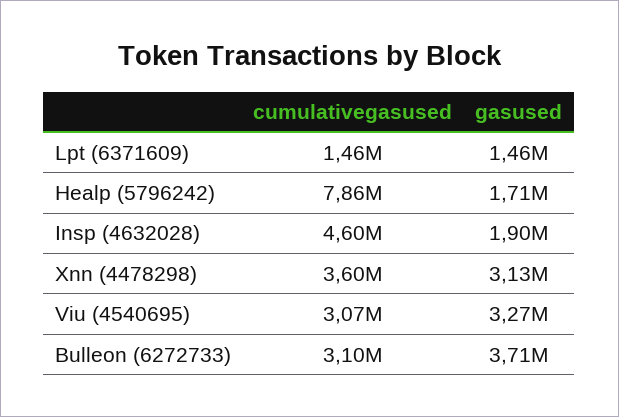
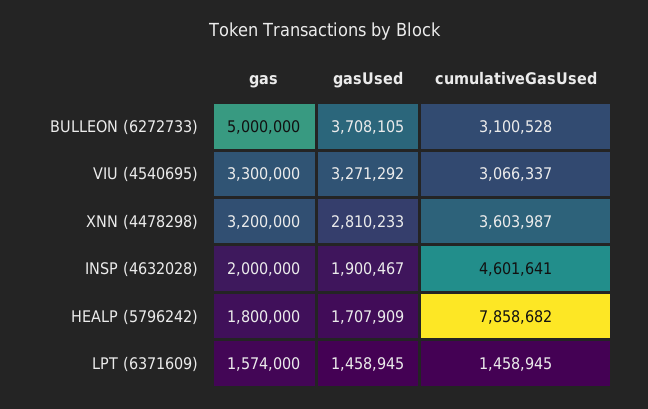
  {
    "cumulativegasused": {
      "Lpt (6371609)": 1458945,
      "Healp (5796242)": 7858682,
      "Insp (4632028)": 4601641,
      "Xnn (4478298)": 3603987,
      "Viu (4540695)": 3066337,
      "Bulleon (6272733)": 3100528
    },
    "gasused": {
      "Lpt (6371609)": 1458945,
      "Healp (5796242)": 1707909,
      "Insp (4632028)": 1900467,
-     "Xnn (4478298)": 3130000,
+     "Xnn (4478298)": 2810233,
      "Viu (4540695)": 3271292,
      "Bulleon (6272733)": 3708105
-   }
+   },
+   "gas": {
+     "Bulleon (6272733)": 5000000,
+     "Viu (4540695)": 3300000,
+     "Xnn (4478298)": 3200000,
+     "Insp (4632028)": 2000000,
+     "Healp (5796242)": 1800000,
+     "Lpt (6371609)": 1574000
+   }
  }

